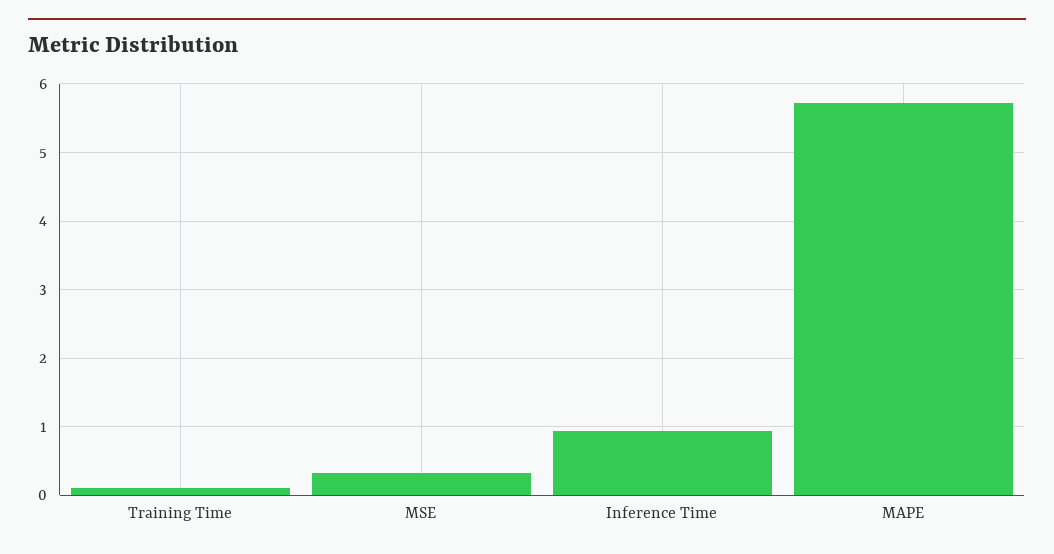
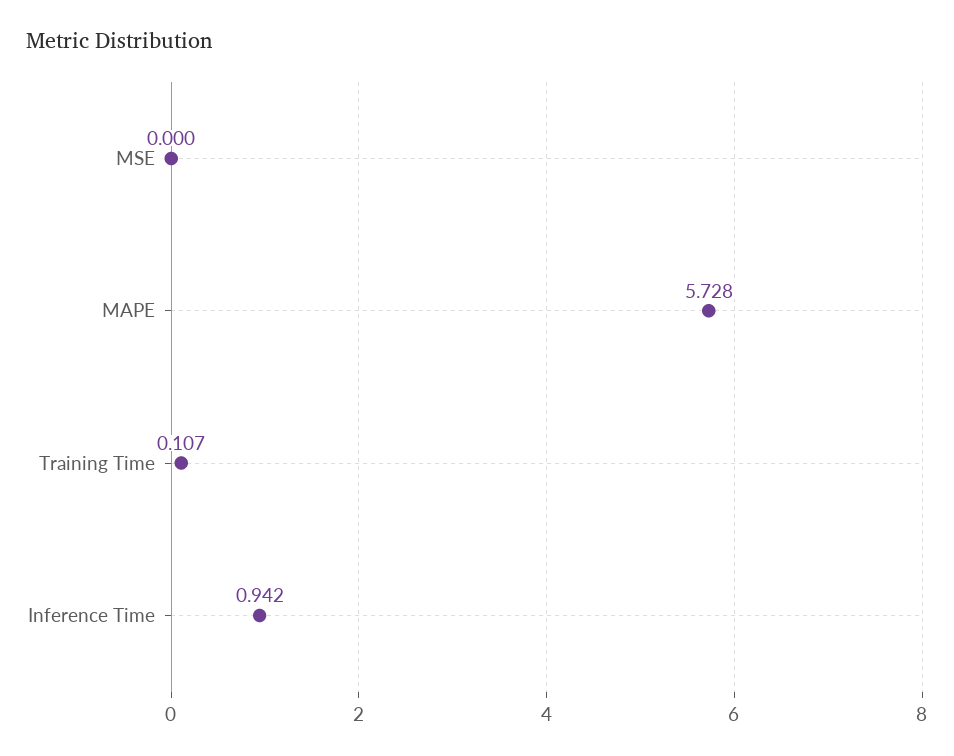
  {
    "Training Time": 0.107,
-   "MSE": 0.3,
+   "MSE": 0,
    "Inference Time": 0.942,
    "MAPE": 5.728
  }

